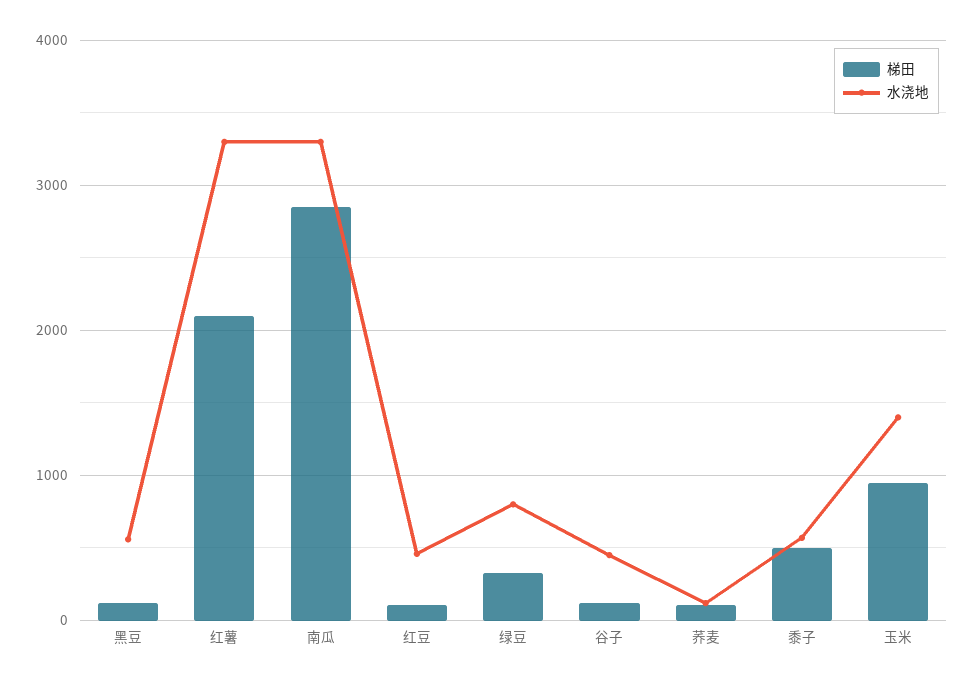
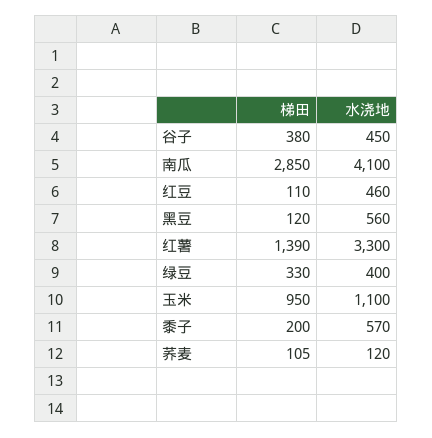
  {
    "梯田": {
      "黑豆": 120,
-     "红薯": 2100,
+     "红薯": 1390,
      "南瓜": 2850,
      "红豆": 110,
      "绿豆": 330,
-     "谷子": 100,
+     "谷子": 380,
      "荞麦": 105,
-     "黍子": 500,
+     "黍子": 200,
      "玉米": 950
    },
    "水浇地": {
      "黑豆": 560,
      "红薯": 3300,
-     "南瓜": 3300,
+     "南瓜": 4100,
      "红豆": 460,
-     "绿豆": 800,
+     "绿豆": 400,
      "谷子": 450,
      "荞麦": 120,
      "黍子": 570,
-     "玉米": 1400
+     "玉米": 1100
    }
  }

